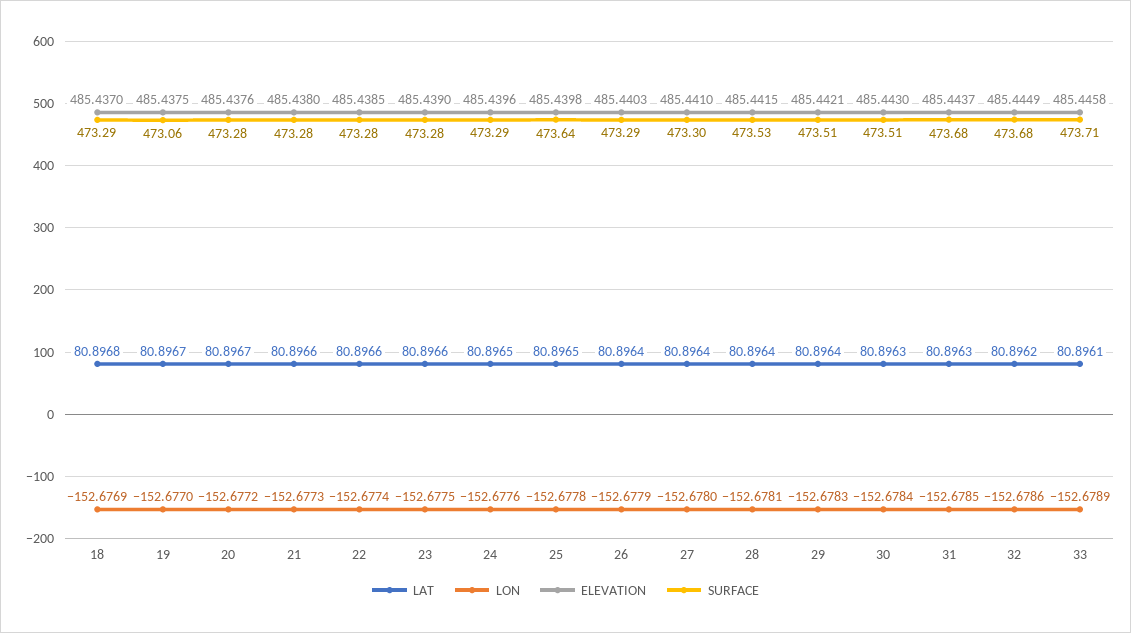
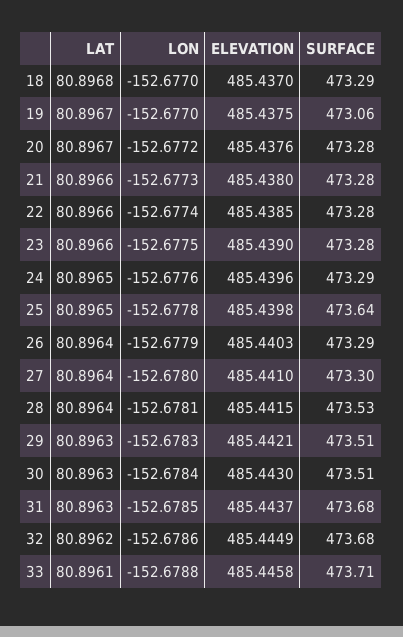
  {
    "LAT": {
      "18": 80.8968,
      "19": 80.8967,
      "20": 80.8967,
      "21": 80.8966,
      "22": 80.8966,
      "23": 80.8966,
      "24": 80.8965,
      "25": 80.8965,
      "26": 80.8964,
      "27": 80.8964,
      "28": 80.8964,
-     "29": 80.8964,
+     "29": 80.8963,
      "30": 80.8963,
      "31": 80.8963,
      "32": 80.8962,
      "33": 80.8961
    },
    "LON": {
-     "18": -152.6769,
+     "18": -152.677,
      "19": -152.677,
      "20": -152.6772,
      "21": -152.6773,
      "22": -152.6774,
      "23": -152.6775,
      "24": -152.6776,
      "25": -152.6778,
      "26": -152.6779,
      "27": -152.678,
      "28": -152.6781,
      "29": -152.6783,
      "30": -152.6784,
      "31": -152.6785,
      "32": -152.6786,
-     "33": -152.6789
+     "33": -152.6788
    },
    "ELEVATION": {
      "18": 485.437,
      "19": 485.4375,
      "20": 485.4376,
      "21": 485.438,
      "22": 485.4385,
      "23": 485.439,
      "24": 485.4396,
      "25": 485.4398,
      "26": 485.4403,
      "27": 485.441,
      "28": 485.4415,
      "29": 485.4421,
      "30": 485.443,
      "31": 485.4437,
      "32": 485.4449,
      "33": 485.4458
    },
    "SURFACE": {
      "18": 473.29,
      "19": 473.06,
      "20": 473.28,
      "21": 473.28,
      "22": 473.28,
      "23": 473.28,
      "24": 473.29,
      "25": 473.64,
      "26": 473.29,
      "27": 473.3,
      "28": 473.53,
      "29": 473.51,
      "30": 473.51,
      "31": 473.68,
      "32": 473.68,
      "33": 473.71
    }
  }

